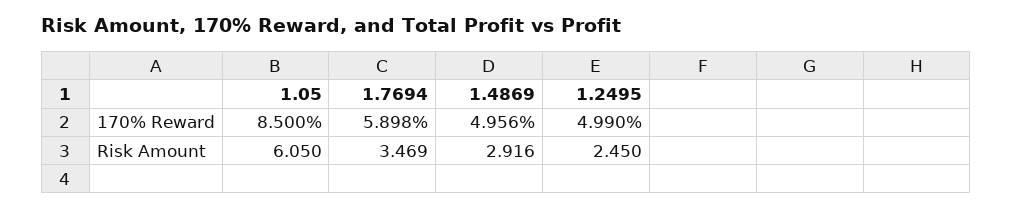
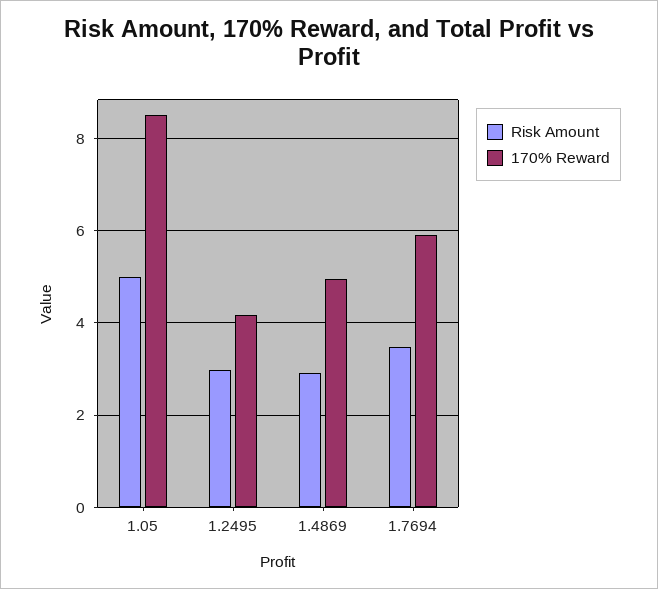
  {
    "170% Reward": {
      "1.05": 8.5,
      "1.7694": 5.898,
      "1.4869": 4.956,
-     "1.2495": 4.99
+     "1.2495": 4.2
    },
    "Risk Amount": {
-     "1.05": 6.05,
+     "1.05": 5,
      "1.7694": 3.469,
      "1.4869": 2.916,
-     "1.2495": 2.45
+     "1.2495": 3
    }
  }

